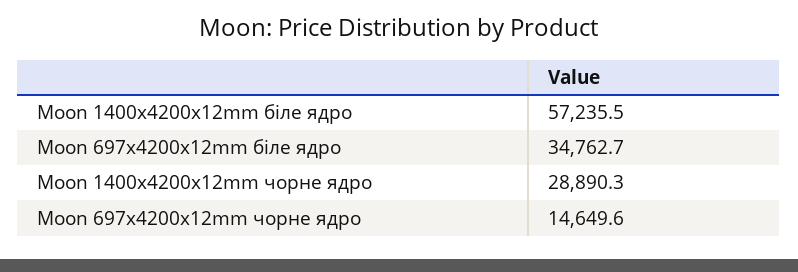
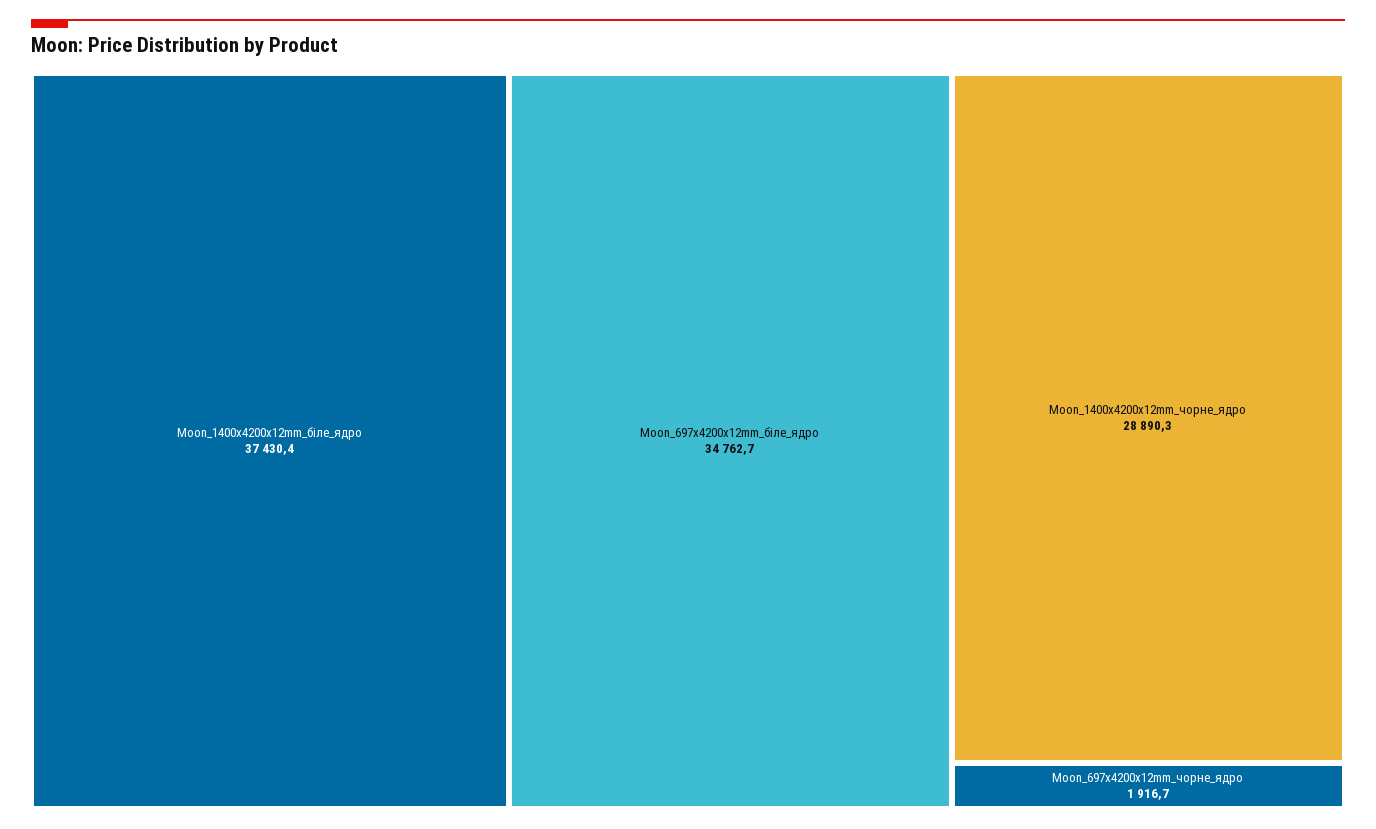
  {
-   "Moon 1400x4200x12mm біле ядро": 57235.5,
+   "Moon 1400x4200x12mm біле ядро": 37430.4,
    "Moon 697x4200x12mm біле ядро": 34762.7,
    "Moon 1400x4200x12mm чорне ядро": 28890.3,
-   "Moon 697x4200x12mm чорне ядро": 14649.6
+   "Moon 697x4200x12mm чорне ядро": 1916.7
  }

